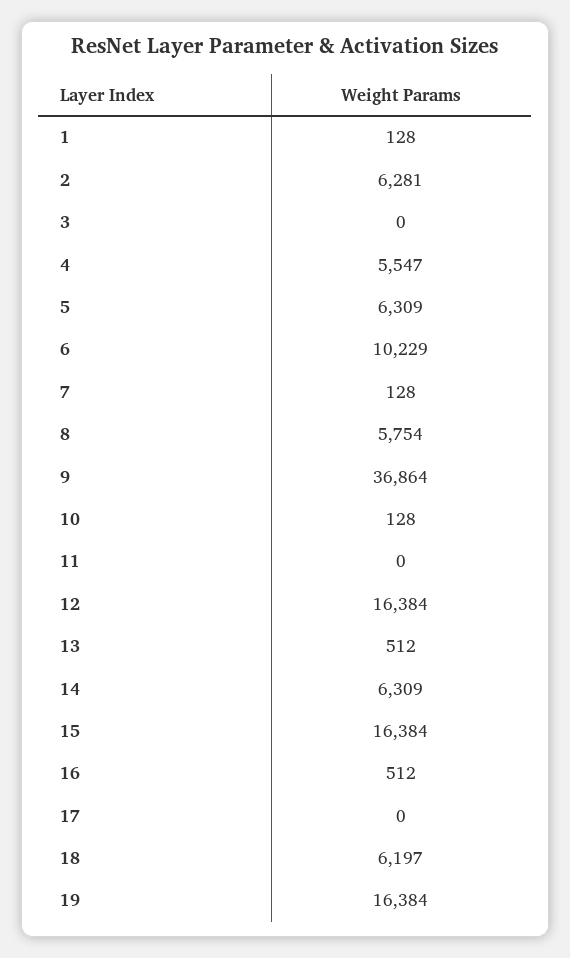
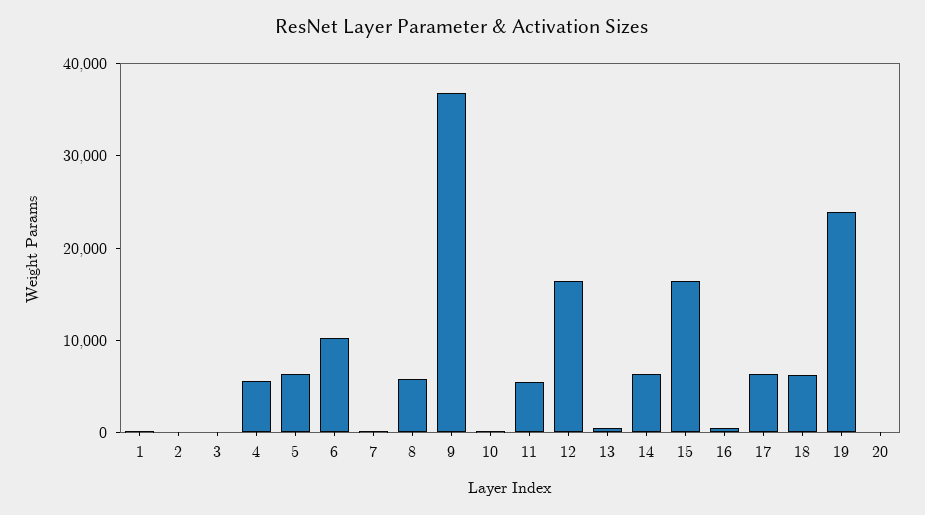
  {
    "1": 128,
-   "2": 6281,
+   "2": 0,
    "3": 0,
    "4": 5547,
    "5": 6309,
    "6": 10229,
    "7": 128,
    "8": 5754,
    "9": 36864,
    "10": 128,
-   "11": 0,
+   "11": 6000,
    "12": 16384,
    "13": 512,
    "14": 6309,
    "15": 16384,
    "16": 512,
-   "17": 0,
+   "17": 6000,
    "18": 6197,
-   "19": 16384
+   "19": 24000,
+   "20": 0
  }

